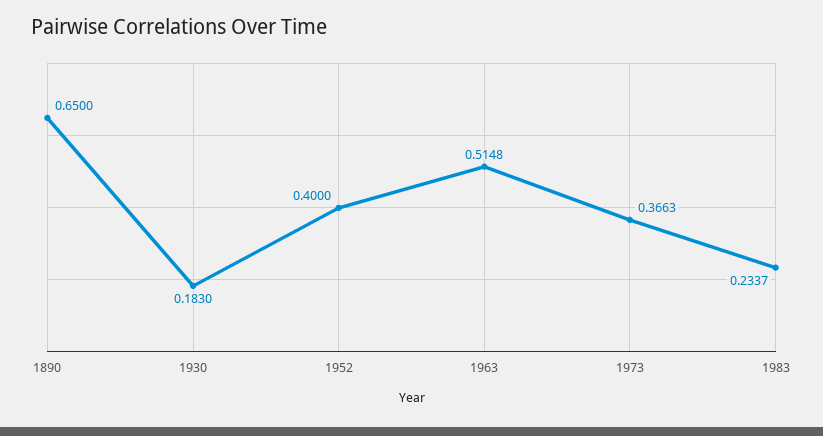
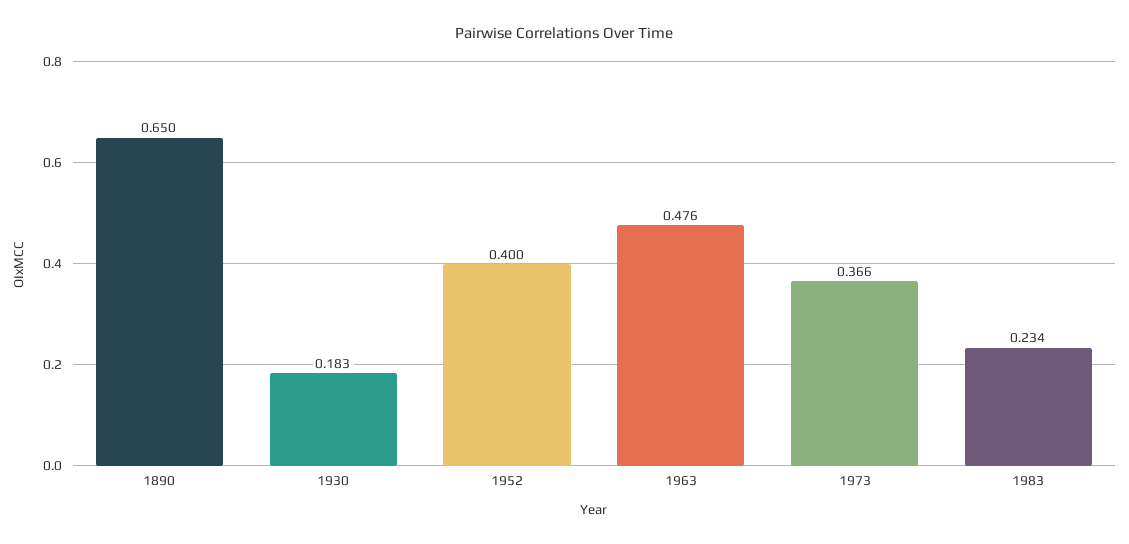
  {
    "1890": 0.65,
    "1930": 0.183,
    "1952": 0.4,
-   "1963": 0.5148,
+   "1963": 0.476,
    "1973": 0.3663,
    "1983": 0.2337
  }

